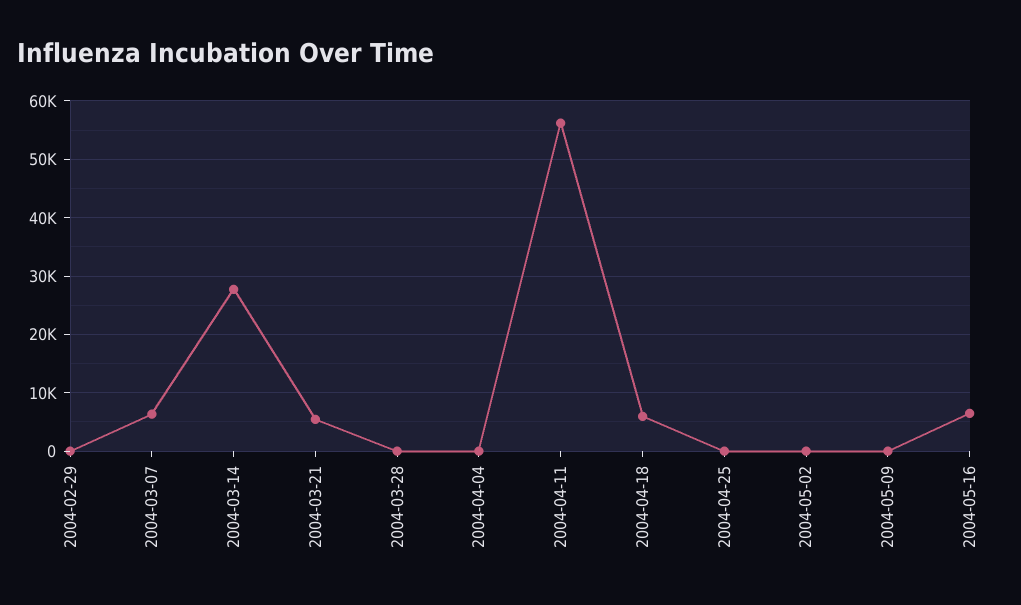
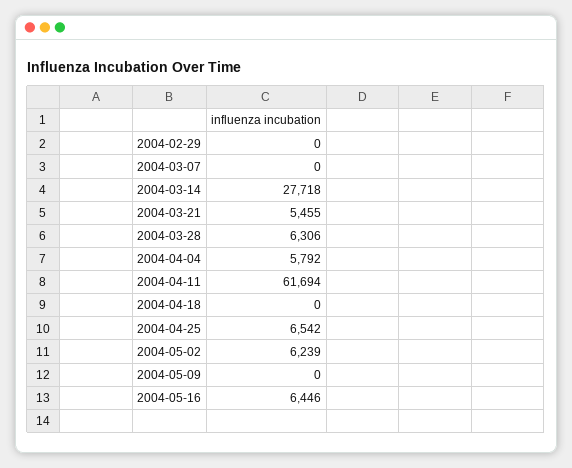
  {
    "2004-02-29": 0,
-   "2004-03-07": 6000,
+   "2004-03-07": 0,
    "2004-03-14": 27718,
    "2004-03-21": 5455,
-   "2004-03-28": 0,
+   "2004-03-28": 6306,
-   "2004-04-04": 0,
+   "2004-04-04": 5792,
-   "2004-04-11": 56000,
+   "2004-04-11": 61694,
-   "2004-04-18": 6000,
+   "2004-04-18": 0,
-   "2004-04-25": 0,
+   "2004-04-25": 6542,
-   "2004-05-02": 0,
+   "2004-05-02": 6239,
    "2004-05-09": 0,
    "2004-05-16": 6446
  }

